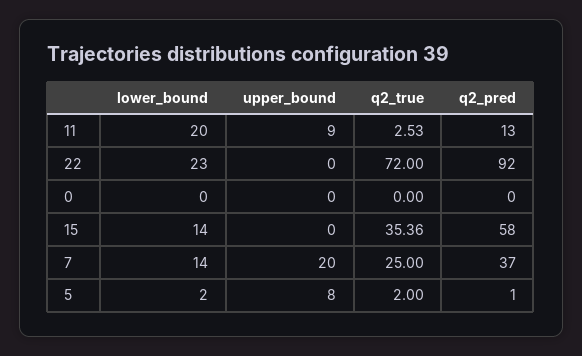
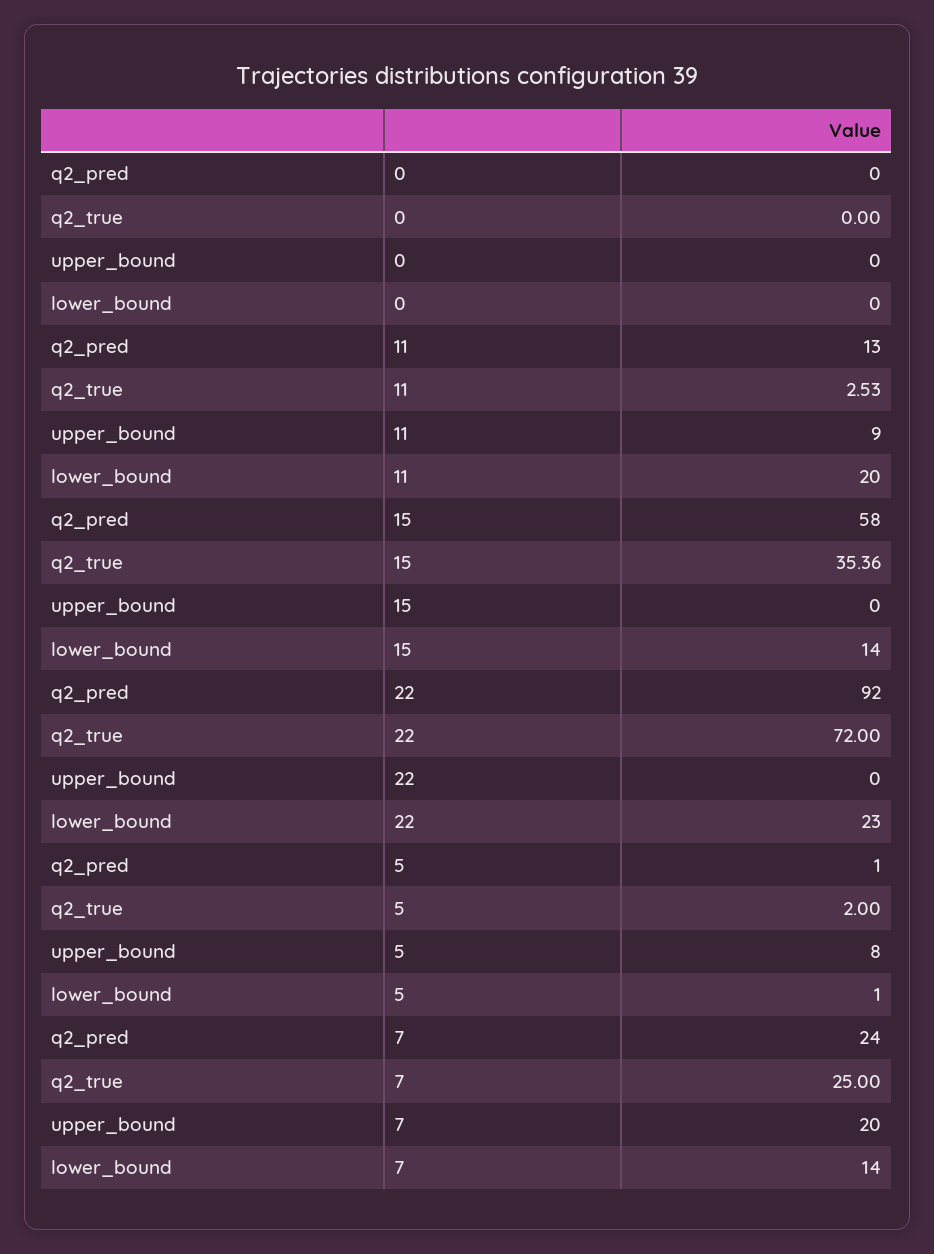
  {
    "lower_bound": {
      "11": 20,
      "22": 23,
      "0": 0,
      "15": 14,
      "7": 14,
-     "5": 2
+     "5": 1
    },
    "upper_bound": {
      "11": 9,
      "22": 0,
      "0": 0,
      "15": 0,
      "7": 20,
      "5": 8
    },
    "q2_true": {
      "11": 2.53,
      "22": 72,
      "0": 0,
      "15": 35.36,
      "7": 25,
      "5": 2
    },
    "q2_pred": {
      "11": 13,
      "22": 92,
      "0": 0,
      "15": 58,
-     "7": 37,
+     "7": 24,
      "5": 1
    }
  }

